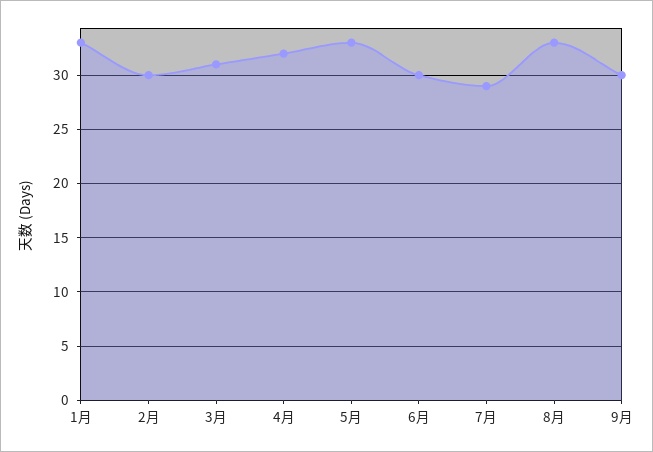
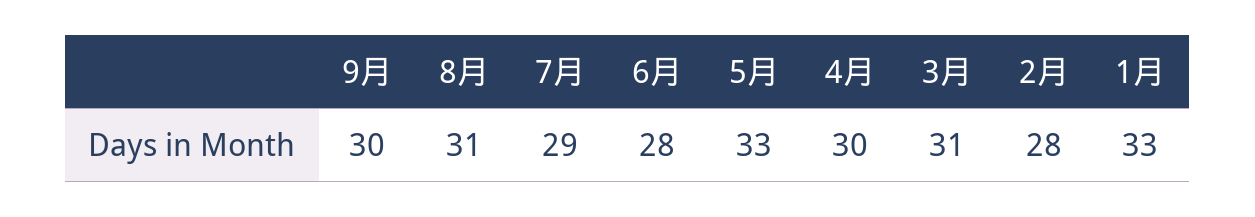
  {
    "1月": 33,
-   "2月": 30,
+   "2月": 28,
    "3月": 31,
-   "4月": 32,
+   "4月": 30,
    "5月": 33,
-   "6月": 30,
+   "6月": 28,
    "7月": 29,
-   "8月": 33,
+   "8月": 31,
    "9月": 30
  }

